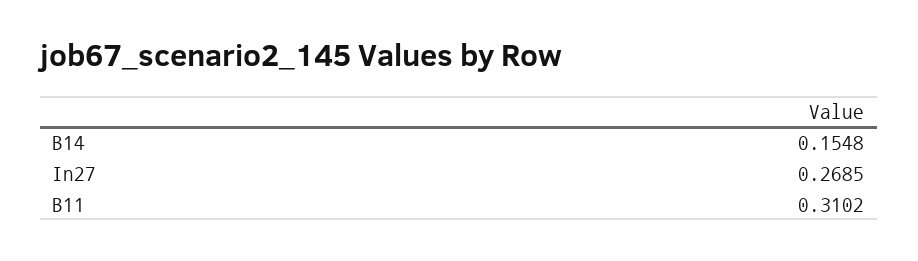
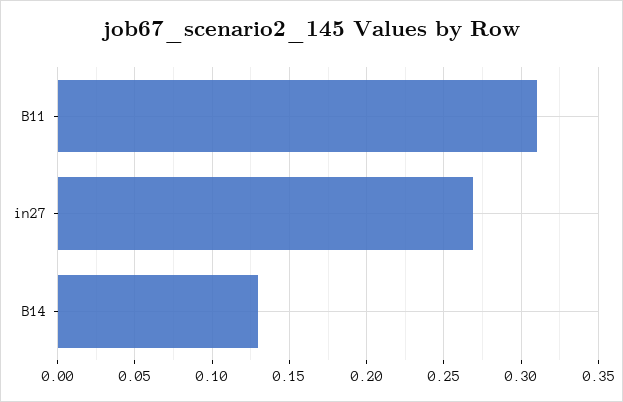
  {
-   "B14": 0.1548,
+   "B14": 0.13,
    "In27": 0.2685,
    "B11": 0.3102
  }

